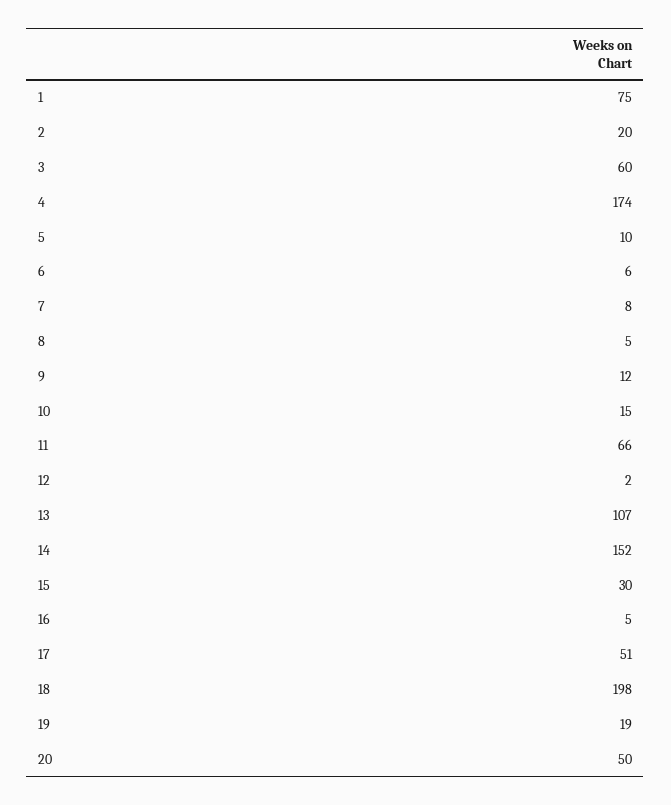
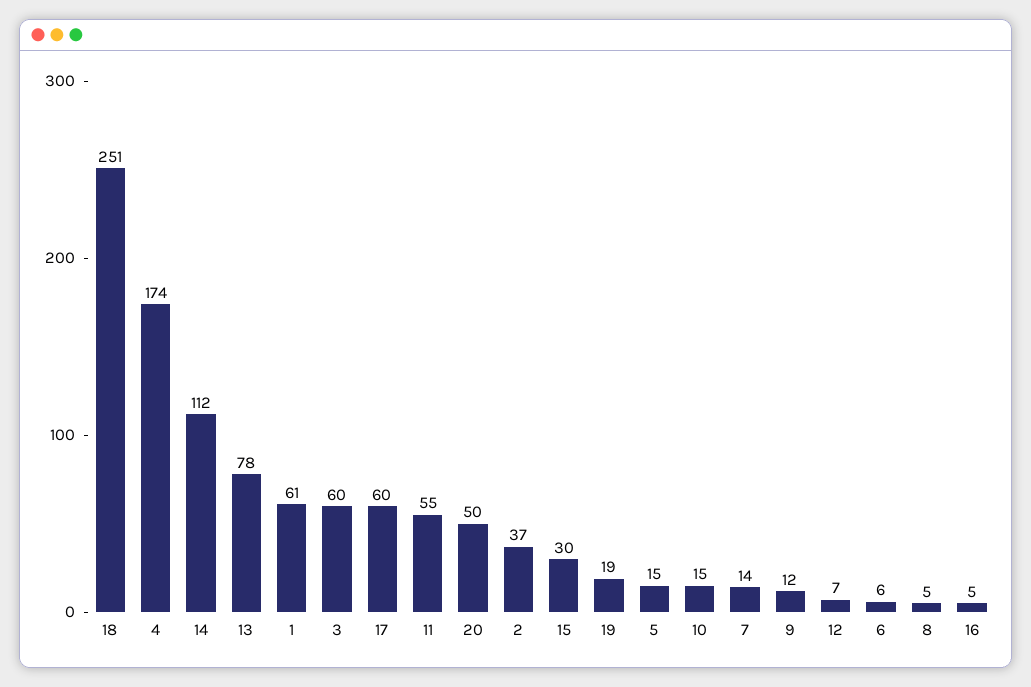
  {
-   "1": 75,
+   "1": 61,
-   "2": 20,
+   "2": 37,
    "3": 60,
    "4": 174,
-   "5": 10,
+   "5": 15,
    "6": 6,
-   "7": 8,
+   "7": 14,
    "8": 5,
    "9": 12,
    "10": 15,
-   "11": 66,
+   "11": 55,
-   "12": 2,
+   "12": 7,
-   "13": 107,
+   "13": 78,
-   "14": 152,
+   "14": 112,
    "15": 30,
    "16": 5,
-   "17": 51,
+   "17": 60,
-   "18": 198,
+   "18": 251,
    "19": 19,
    "20": 50
  }

